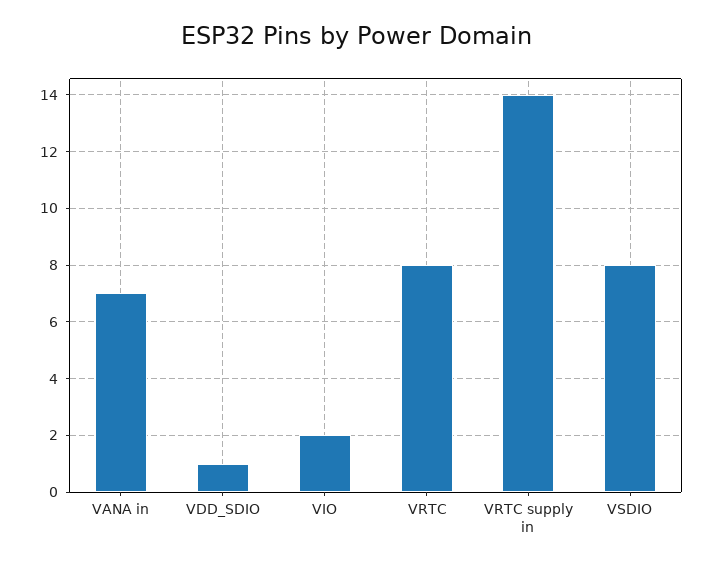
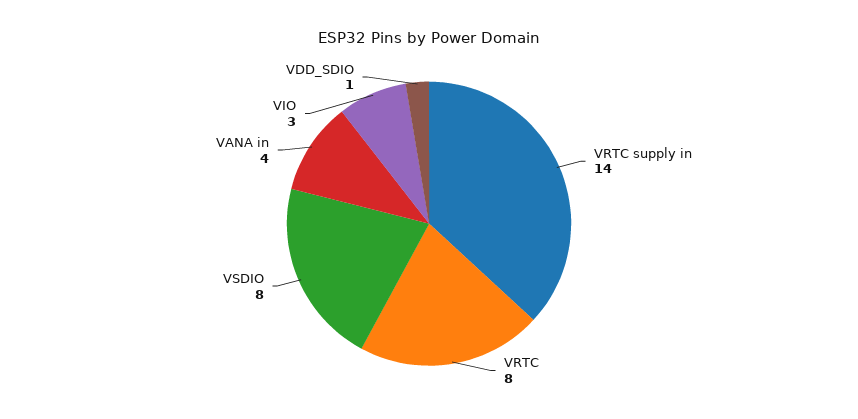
  {
-   "VANA in": 7,
+   "VANA in": 4,
    "VDD_SDIO": 1,
-   "VIO": 2,
+   "VIO": 3,
    "VRTC": 8,
    "VRTC supply in": 14,
    "VSDIO": 8
  }

